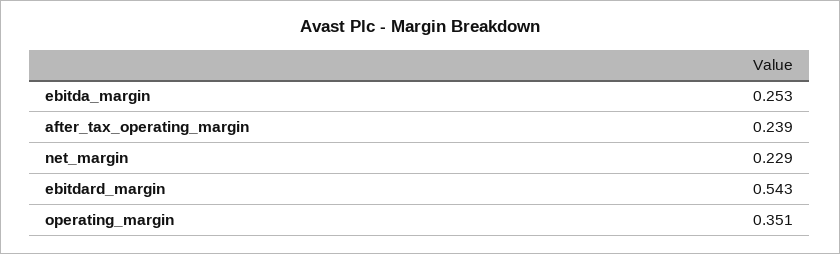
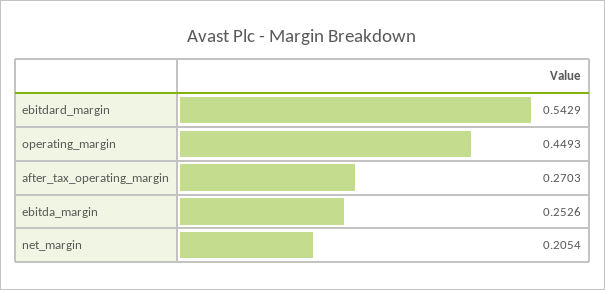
  {
    "ebitda_margin": 0.2526,
-   "after_tax_operating_margin": 0.239,
+   "after_tax_operating_margin": 0.2703,
-   "net_margin": 0.229,
+   "net_margin": 0.2054,
    "ebitdard_margin": 0.5429,
-   "operating_margin": 0.351
+   "operating_margin": 0.4493
  }

